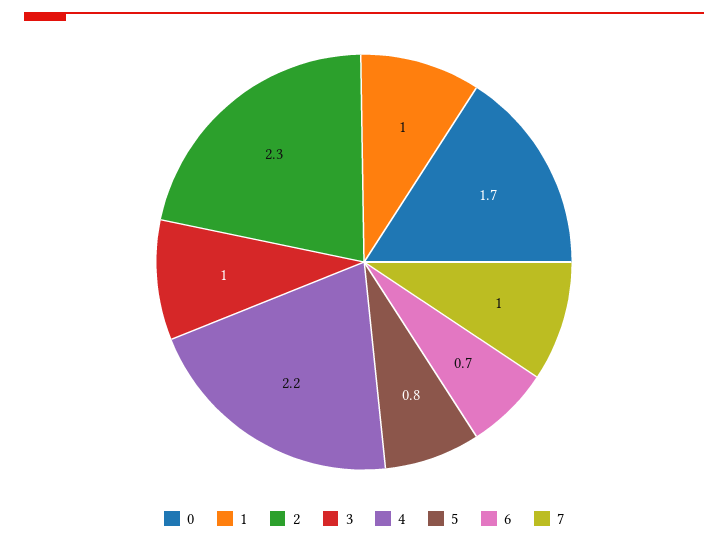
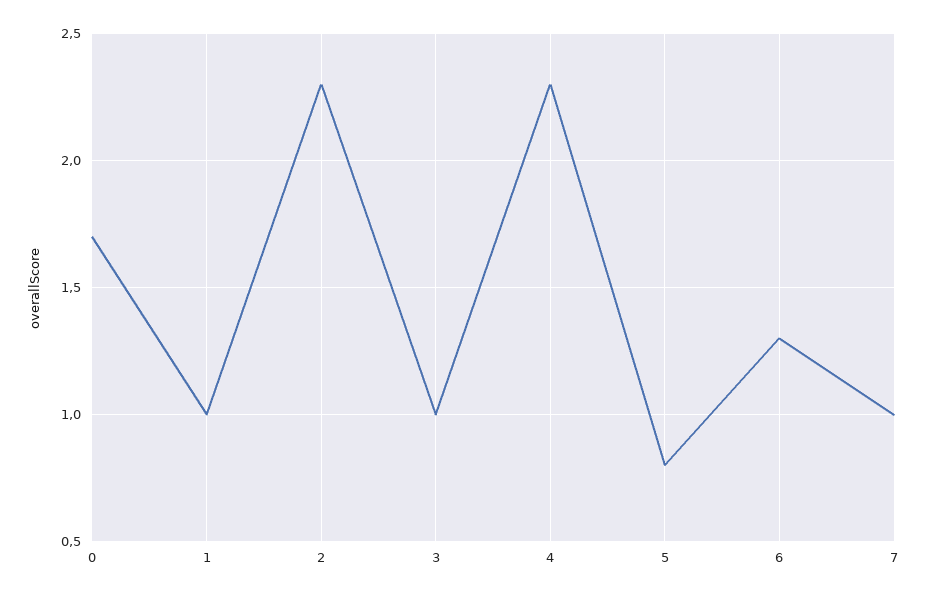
  {
    "0": 1.7,
    "1": 1,
    "2": 2.3,
    "3": 1,
-   "4": 2.2,
+   "4": 2.3,
    "5": 0.8,
-   "6": 0.7,
+   "6": 1.3,
    "7": 1
  }

